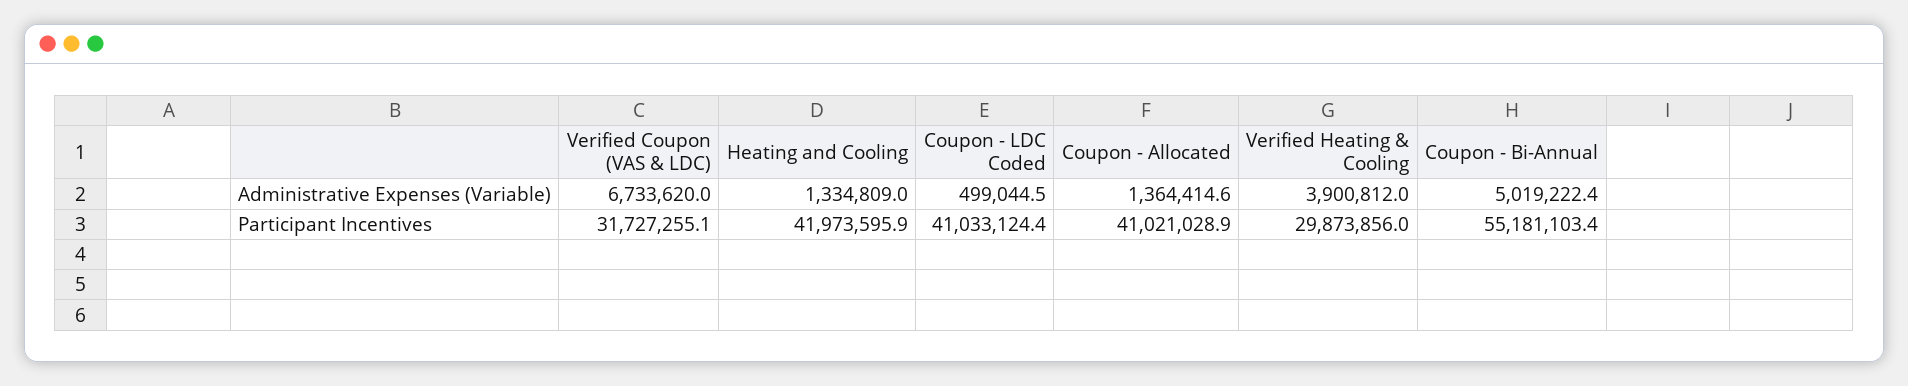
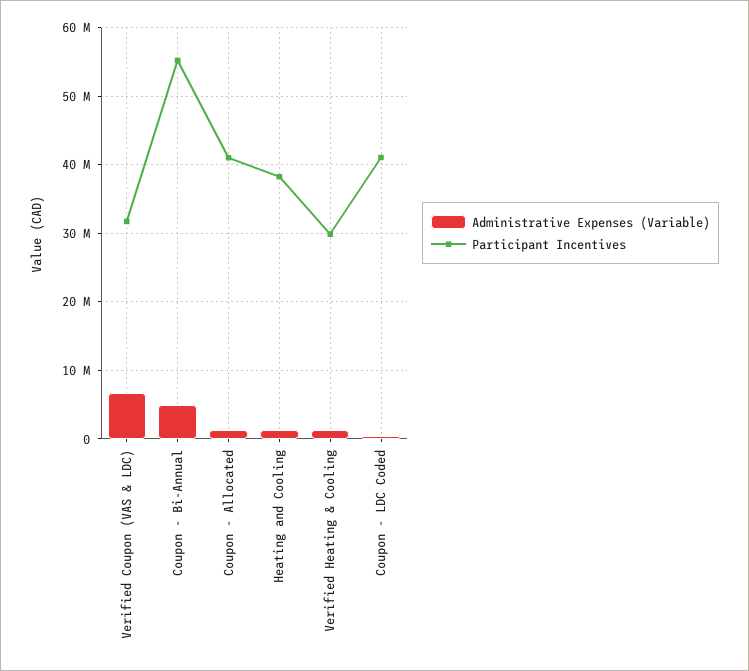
  {
    "Administrative Expenses (Variable)": {
      "Verified Coupon (VAS & LDC)": 6733620,
      "Heating and Cooling": 1334809,
      "Coupon - LDC Coded": 499044.5,
      "Coupon - Allocated": 1364414.6,
-     "Verified Heating & Cooling": 3900812,
+     "Verified Heating & Cooling": 1000000,
      "Coupon - Bi-Annual": 5019222.4
    },
    "Participant Incentives": {
      "Verified Coupon (VAS & LDC)": 31727255.1,
-     "Heating and Cooling": 41973595.9,
+     "Heating and Cooling": 38000000,
      "Coupon - LDC Coded": 41033124.4,
      "Coupon - Allocated": 41021028.9,
      "Verified Heating & Cooling": 29873856,
      "Coupon - Bi-Annual": 55181103.4
    }
  }

